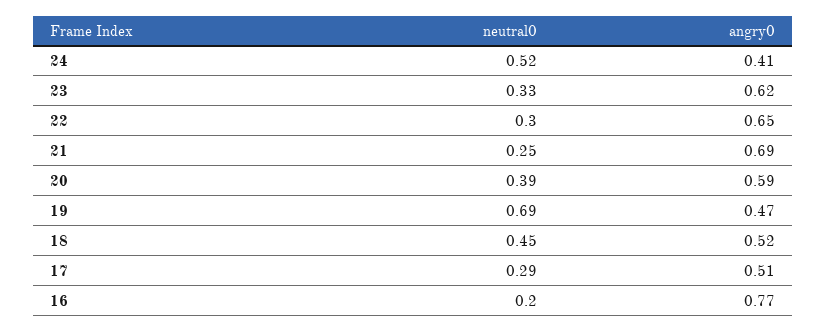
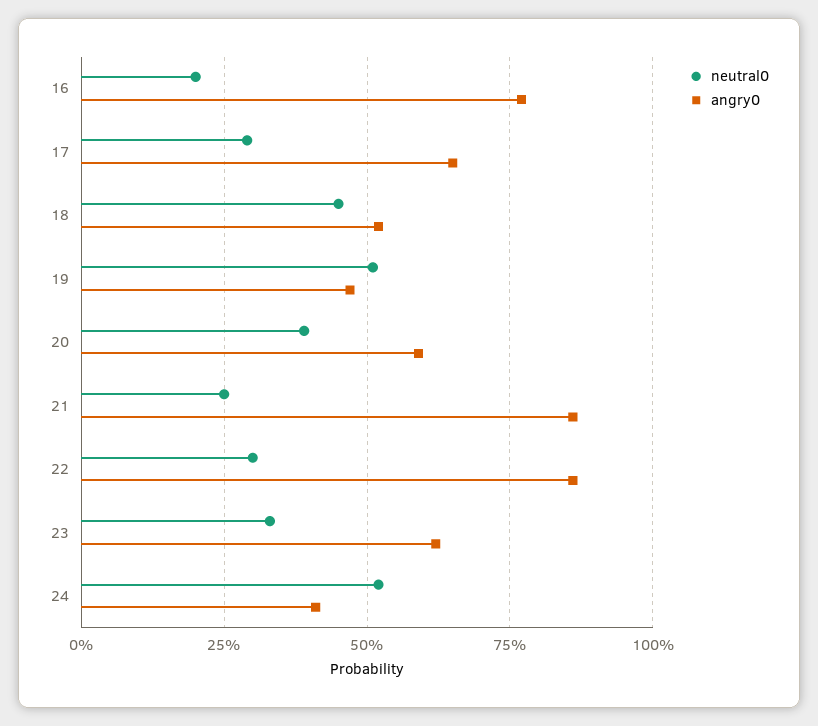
  {
    "neutral0": {
      "24": 0.52,
      "23": 0.33,
      "22": 0.3,
      "21": 0.25,
      "20": 0.39,
-     "19": 0.69,
+     "19": 0.5,
      "18": 0.45,
      "17": 0.29,
      "16": 0.2
    },
    "angry0": {
      "24": 0.41,
      "23": 0.62,
-     "22": 0.65,
+     "22": 0.85,
-     "21": 0.69,
+     "21": 0.85,
      "20": 0.59,
      "19": 0.47,
      "18": 0.52,
-     "17": 0.51,
+     "17": 0.65,
      "16": 0.77
    }
  }

